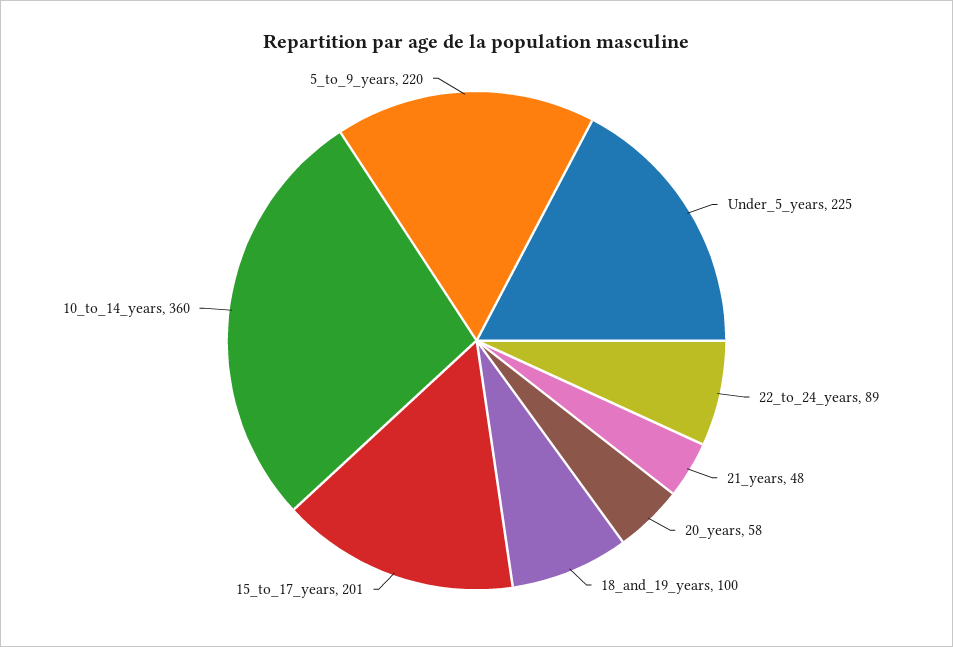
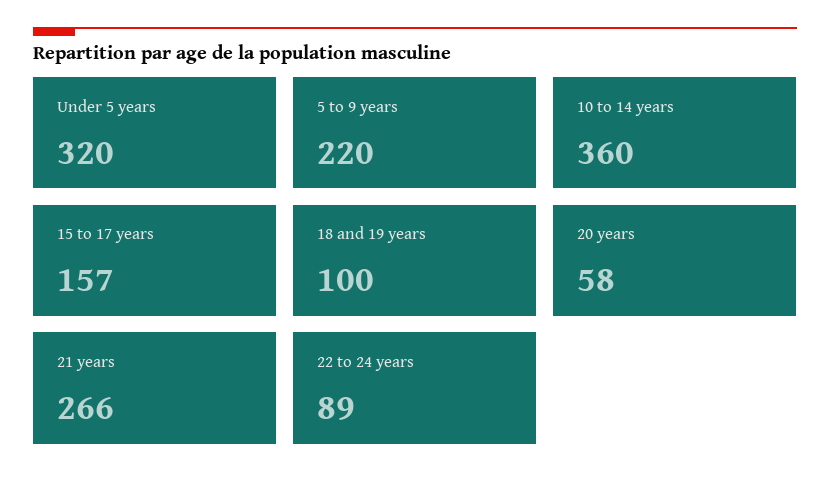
  {
-   "Under_5_years": 225,
+   "Under_5_years": 320,
    "22_to_24_years": 89,
-   "21_years": 48,
+   "21_years": 266,
    "20_years": 58,
    "18_and_19_years": 100,
-   "15_to_17_years": 201,
+   "15_to_17_years": 157,
    "10_to_14_years": 360,
    "5_to_9_years": 220
  }

